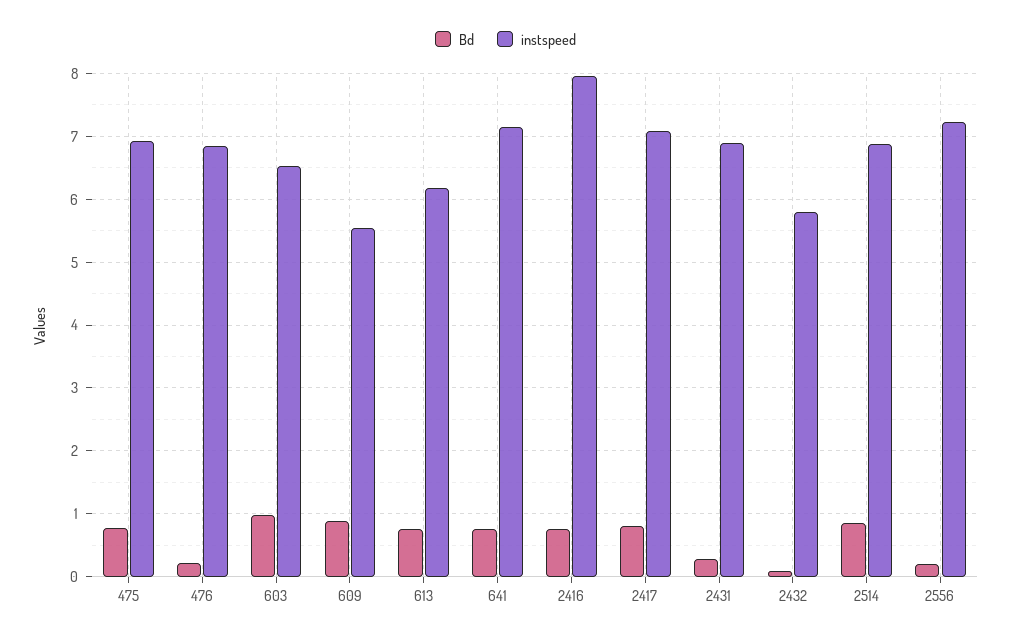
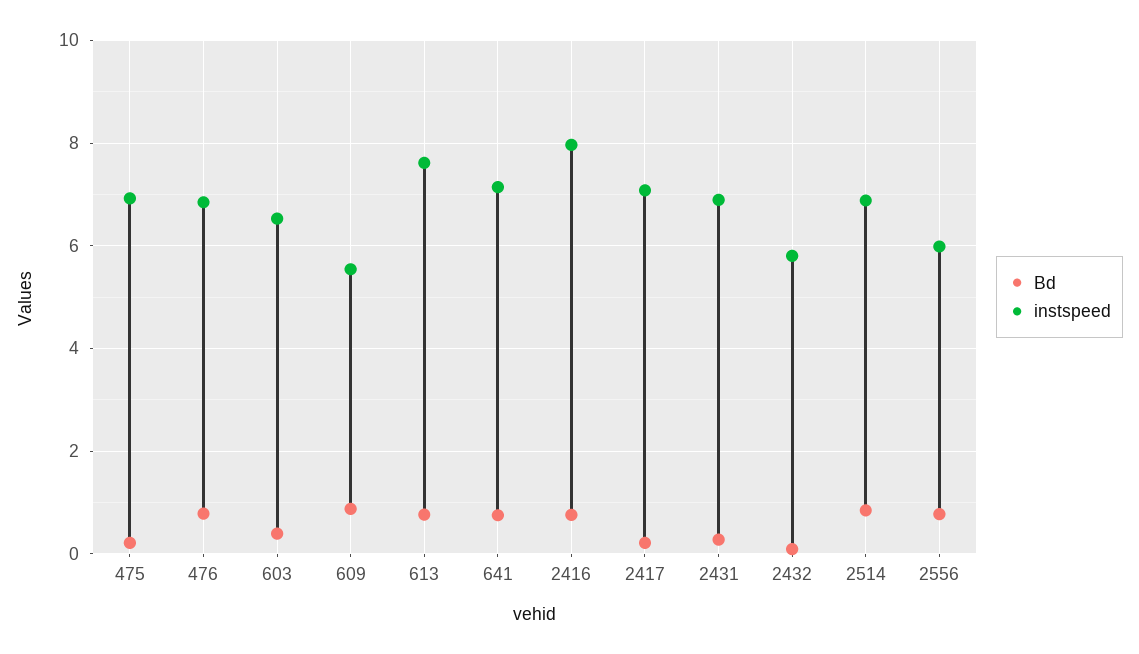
  {
    "Bd": {
-     "475": 0.8,
+     "475": 0.2,
-     "476": 0.2,
+     "476": 0.8,
-     "603": 1,
+     "603": 0.4,
      "609": 0.9,
      "613": 0.8,
      "641": 0.8,
      "2416": 0.8,
-     "2417": 0.8,
+     "2417": 0.2,
      "2431": 0.3,
      "2432": 0.1,
      "2514": 0.8,
-     "2556": 0.2
+     "2556": 0.8
    },
    "instspeed": {
      "475": 6.9,
      "476": 6.8,
      "603": 6.5,
      "609": 5.5,
-     "613": 6.2,
+     "613": 7.6,
      "641": 7.1,
      "2416": 8,
      "2417": 7.1,
      "2431": 6.9,
      "2432": 5.8,
      "2514": 6.9,
-     "2556": 7.2
+     "2556": 6
    }
  }

